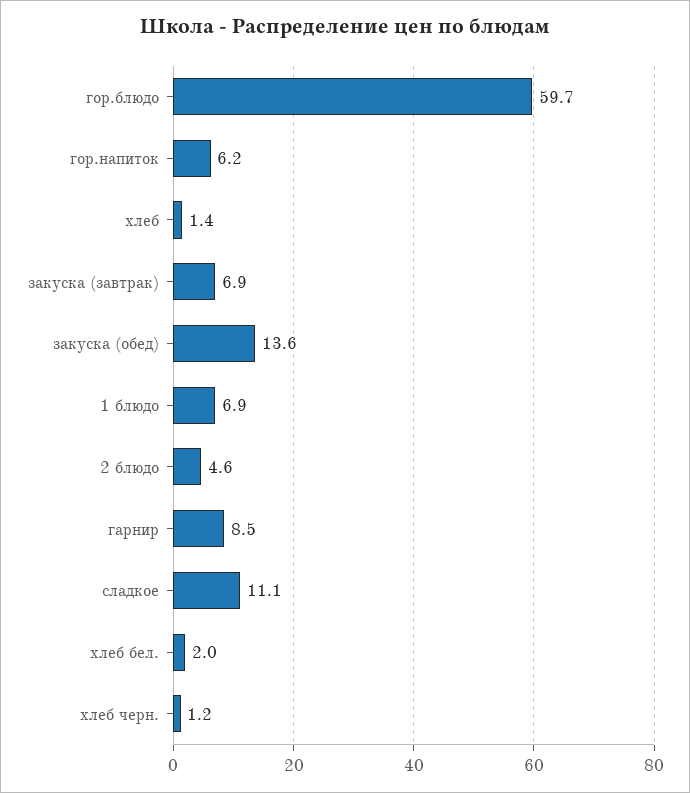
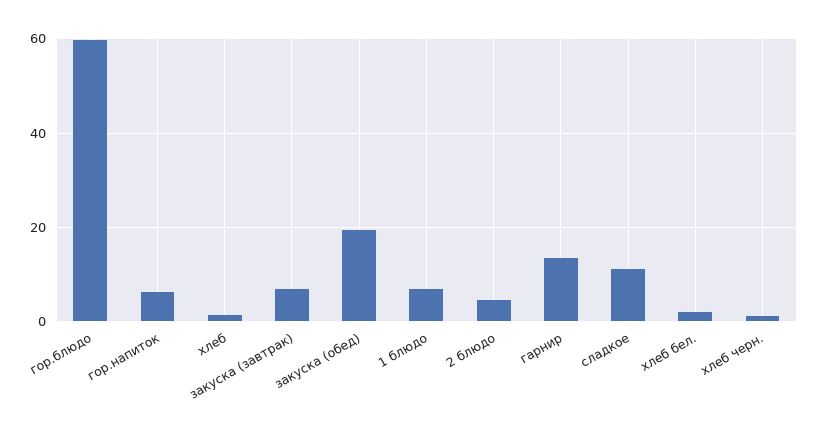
  {
    "гор.блюдо": 59.7,
    "гор.напиток": 6.2,
    "хлеб": 1.4,
    "закуска (завтрак)": 6.9,
-   "закуска (обед)": 13.6,
+   "закуска (обед)": 20,
    "1 блюдо": 6.9,
    "2 блюдо": 4.6,
-   "гарнир": 8.5,
+   "гарнир": 14,
    "сладкое": 11.1,
    "хлеб бел.": 2,
    "хлеб черн.": 1.2
  }

